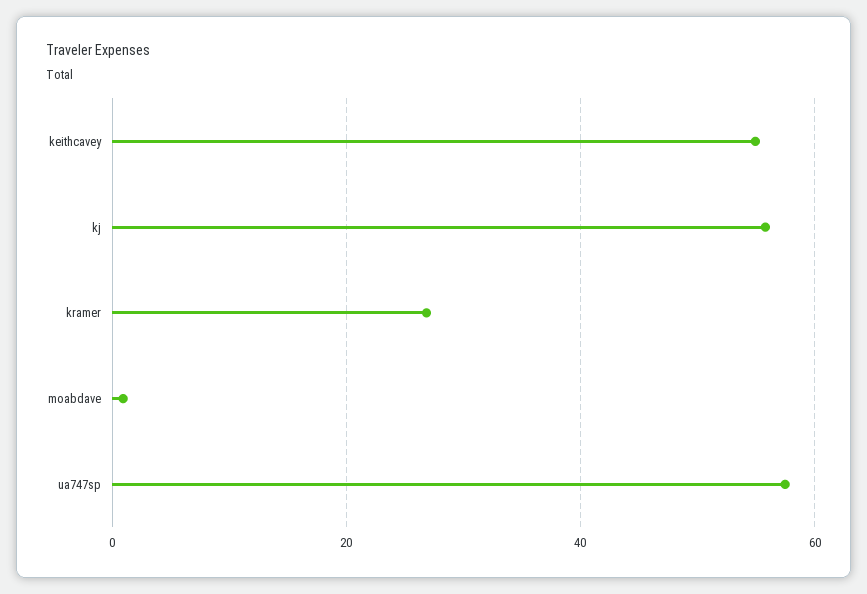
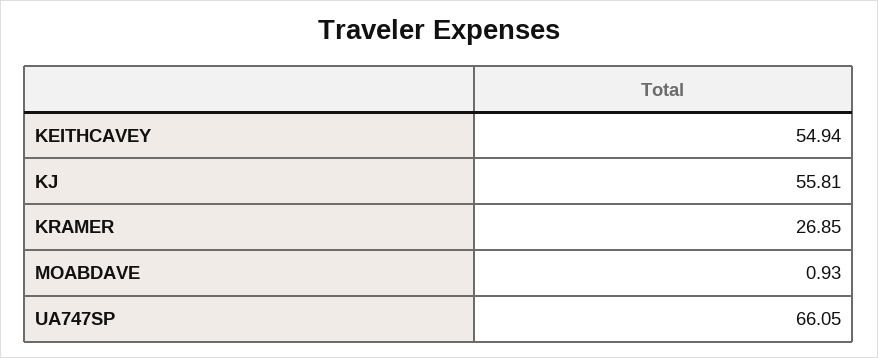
  {
    "keithcavey": 54.94,
    "kj": 55.81,
    "kramer": 26.85,
    "moabdave": 0.93,
-   "ua747sp": 58
+   "ua747sp": 66.05
  }

